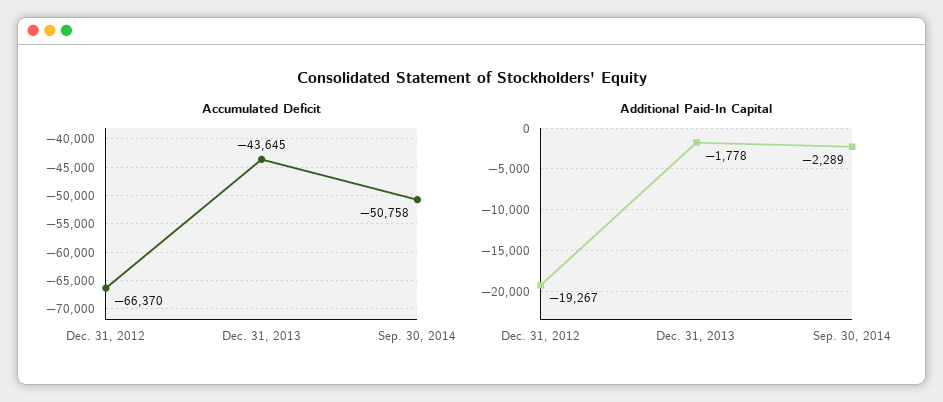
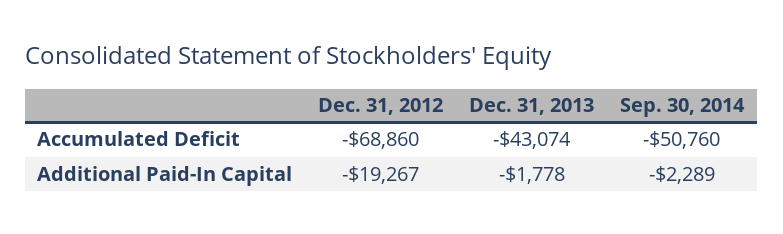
  {
    "Accumulated Deficit": {
-     "Dec. 31, 2012": -66370,
+     "Dec. 31, 2012": -68860,
-     "Dec. 31, 2013": -43645,
+     "Dec. 31, 2013": -43074,
-     "Sep. 30, 2014": -50758
+     "Sep. 30, 2014": -50760
    },
    "Additional Paid-In Capital": {
      "Dec. 31, 2012": -19267,
      "Dec. 31, 2013": -1778,
      "Sep. 30, 2014": -2289
    }
  }

